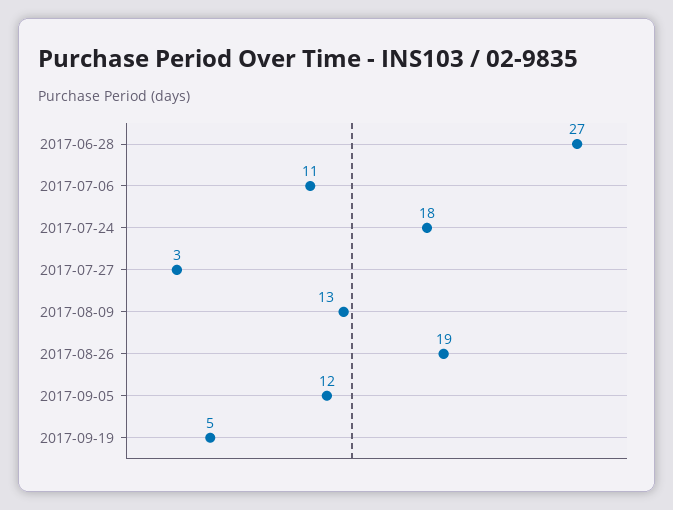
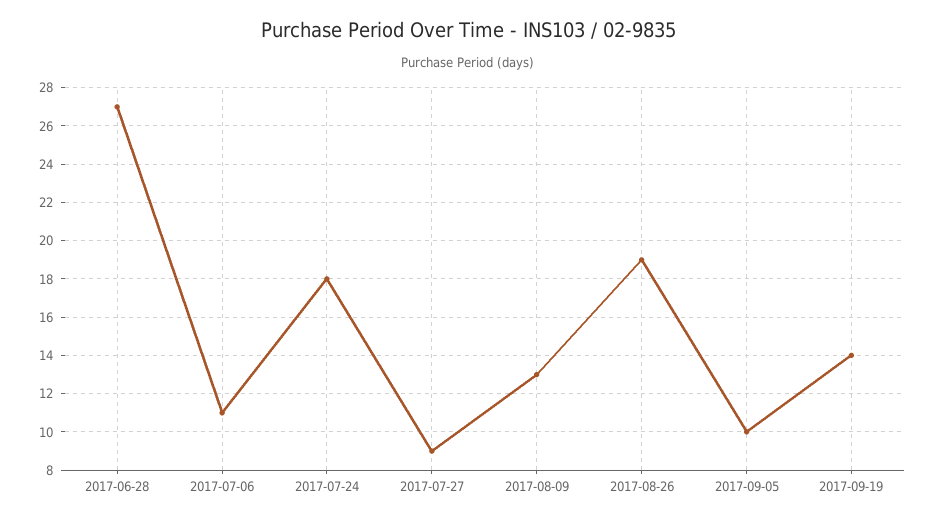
  {
    "2017-06-28": 27,
    "2017-07-06": 11,
    "2017-07-24": 18,
-   "2017-07-27": 3,
+   "2017-07-27": 9,
    "2017-08-09": 13,
    "2017-08-26": 19,
-   "2017-09-05": 12,
+   "2017-09-05": 10,
-   "2017-09-19": 5
+   "2017-09-19": 14
  }

